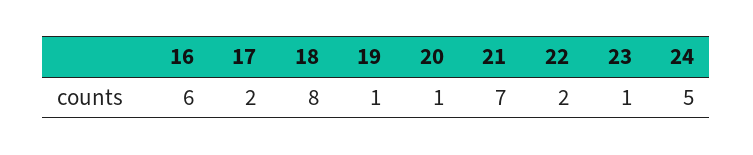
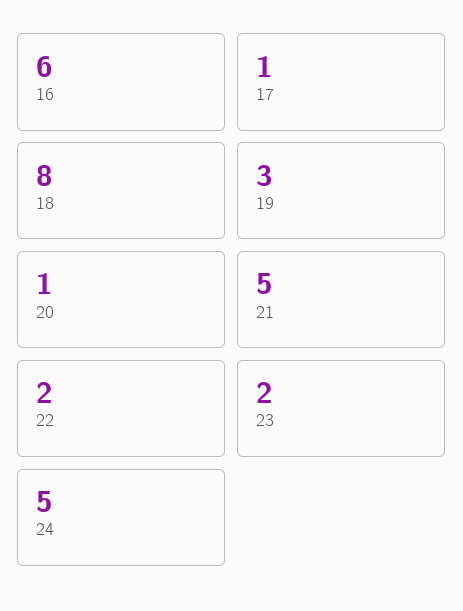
  {
    "16": 6,
-   "17": 2,
+   "17": 1,
    "18": 8,
-   "19": 1,
+   "19": 3,
    "20": 1,
-   "21": 7,
+   "21": 5,
    "22": 2,
-   "23": 1,
+   "23": 2,
    "24": 5
  }

